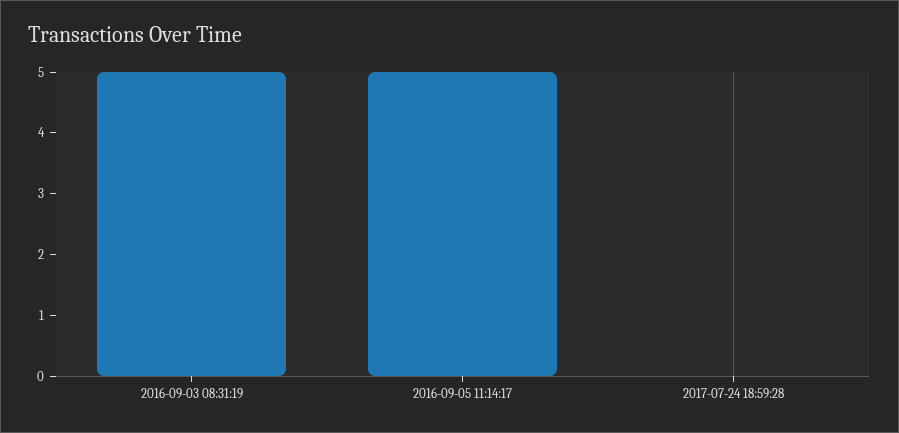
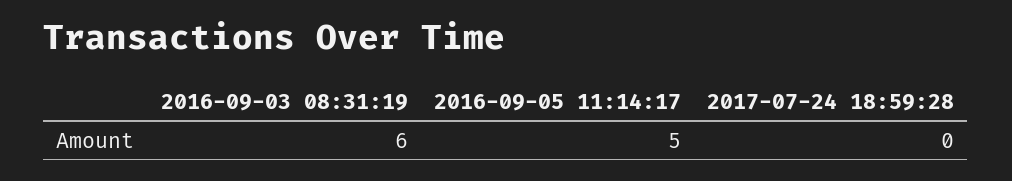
  {
-   "2016-09-03 08:31:19": 5,
+   "2016-09-03 08:31:19": 6,
    "2016-09-05 11:14:17": 5,
    "2017-07-24 18:59:28": 0
  }

